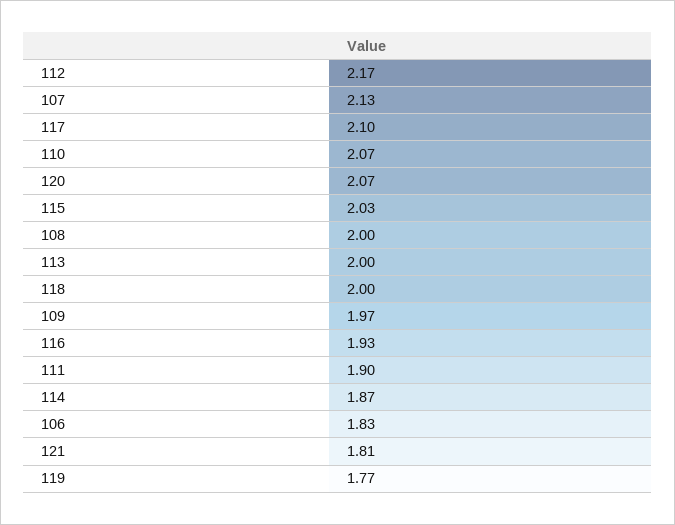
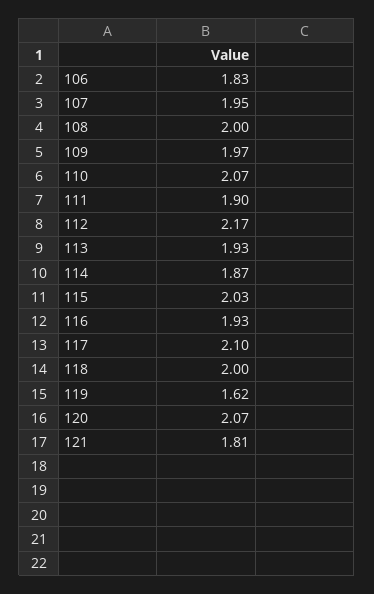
  {
    "112": 2.17,
-   "107": 2.13,
+   "107": 1.95,
    "117": 2.1,
    "110": 2.07,
    "120": 2.07,
    "115": 2.03,
    "108": 2,
-   "113": 2,
+   "113": 1.93,
    "118": 2,
    "109": 1.97,
    "116": 1.93,
    "111": 1.9,
    "114": 1.87,
    "106": 1.83,
    "121": 1.81,
-   "119": 1.77
+   "119": 1.62
  }

